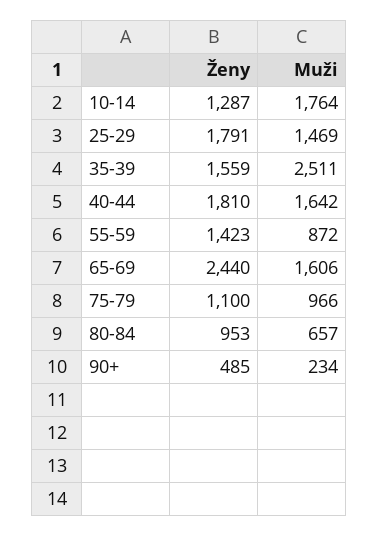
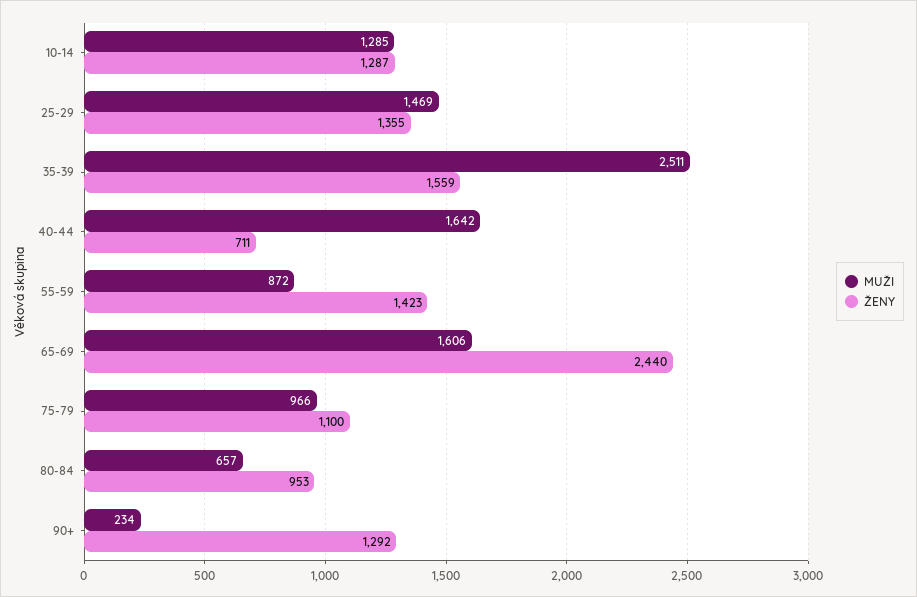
  {
    "Ženy": {
      "10-14": 1287,
-     "25-29": 1791,
+     "25-29": 1355,
      "35-39": 1559,
-     "40-44": 1810,
+     "40-44": 711,
      "55-59": 1423,
      "65-69": 2440,
      "75-79": 1100,
      "80-84": 953,
-     "90+": 485
+     "90+": 1292
    },
    "Muži": {
-     "10-14": 1764,
+     "10-14": 1285,
      "25-29": 1469,
      "35-39": 2511,
      "40-44": 1642,
      "55-59": 872,
      "65-69": 1606,
      "75-79": 966,
      "80-84": 657,
      "90+": 234
    }
  }

